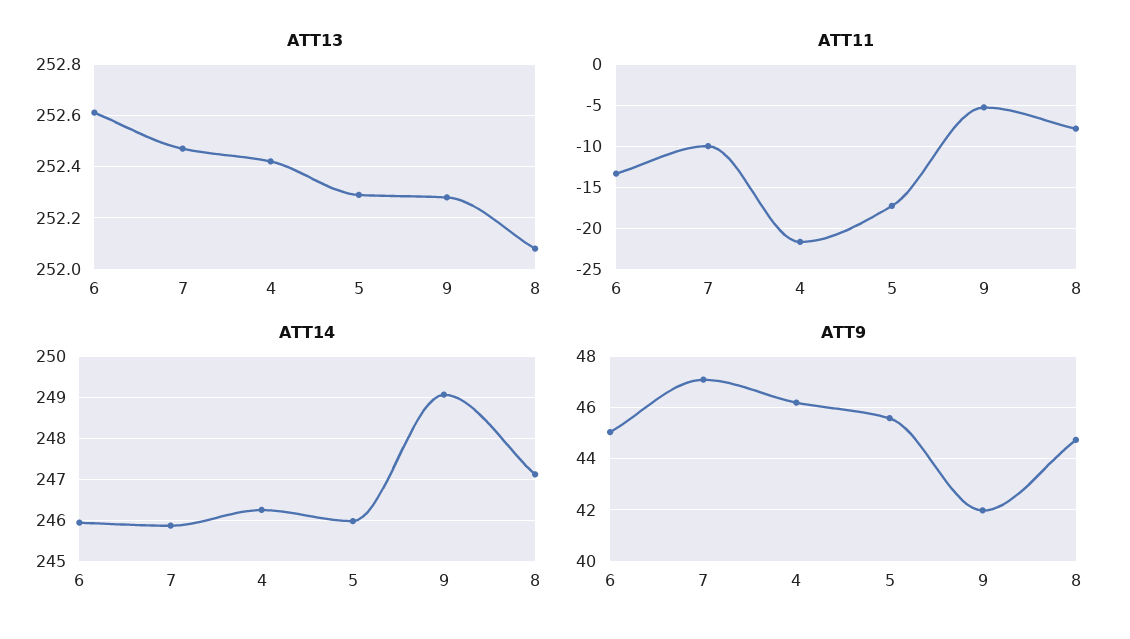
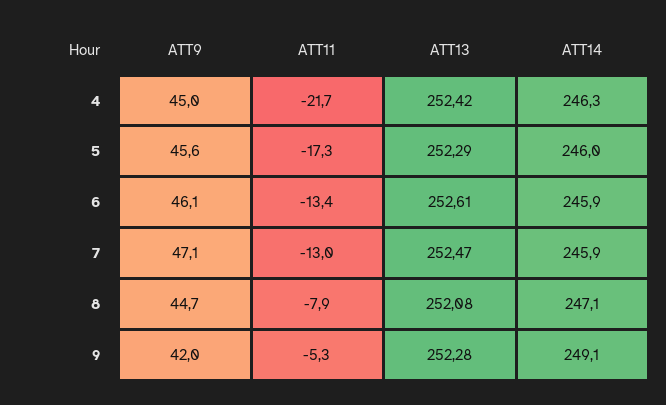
  {
    "ATT13": {
      "6": 252.61,
      "7": 252.47,
      "4": 252.42,
      "5": 252.29,
      "9": 252.28,
      "8": 252.08
    },
    "ATT11": {
      "6": -13.4,
-     "7": -10,
+     "7": -13,
      "4": -21.7,
      "5": -17.3,
      "9": -5.3,
      "8": -7.9
    },
    "ATT14": {
      "6": 245.9,
      "7": 245.9,
      "4": 246.3,
      "5": 246,
      "9": 249.1,
      "8": 247.1
    },
    "ATT9": {
-     "6": 45,
+     "6": 46.1,
      "7": 47.1,
-     "4": 46.25,
+     "4": 45,
      "5": 45.6,
      "9": 42,
      "8": 44.7
    }
  }

